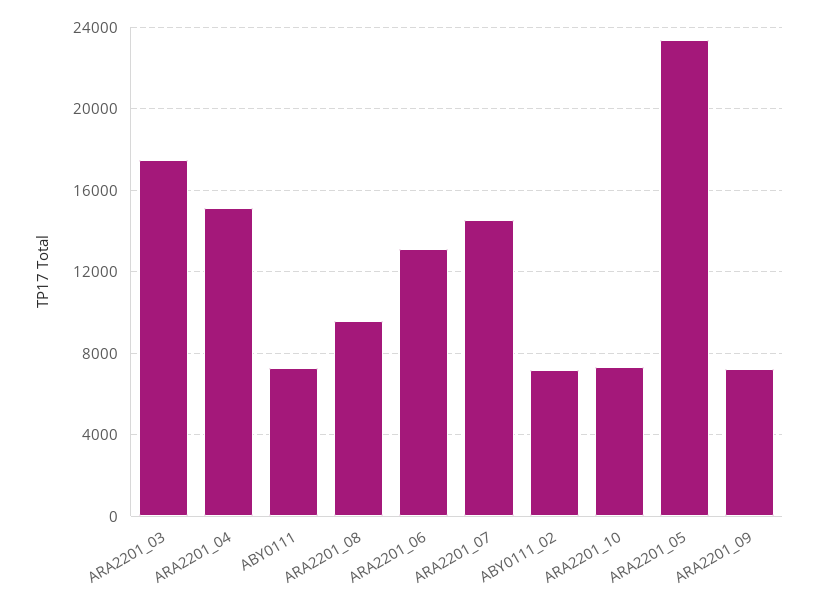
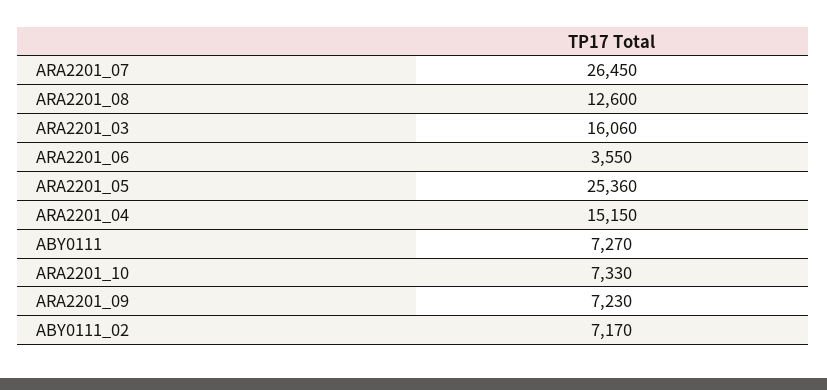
  {
-   "ARA2201_03": 17500,
+   "ARA2201_03": 16060,
    "ARA2201_04": 15150,
    "ABY0111": 7270,
-   "ARA2201_08": 9500,
+   "ARA2201_08": 12600,
-   "ARA2201_06": 13000,
+   "ARA2201_06": 3550,
-   "ARA2201_07": 14500,
+   "ARA2201_07": 26450,
    "ABY0111_02": 7170,
    "ARA2201_10": 7330,
-   "ARA2201_05": 23500,
+   "ARA2201_05": 25360,
    "ARA2201_09": 7230
  }

